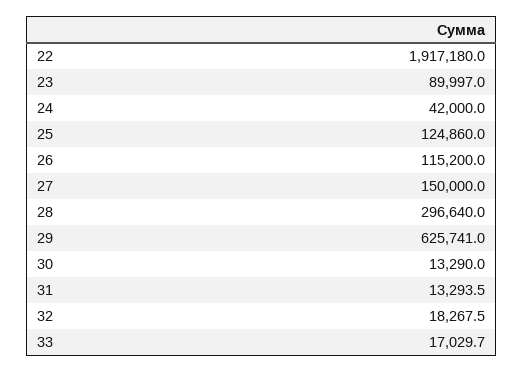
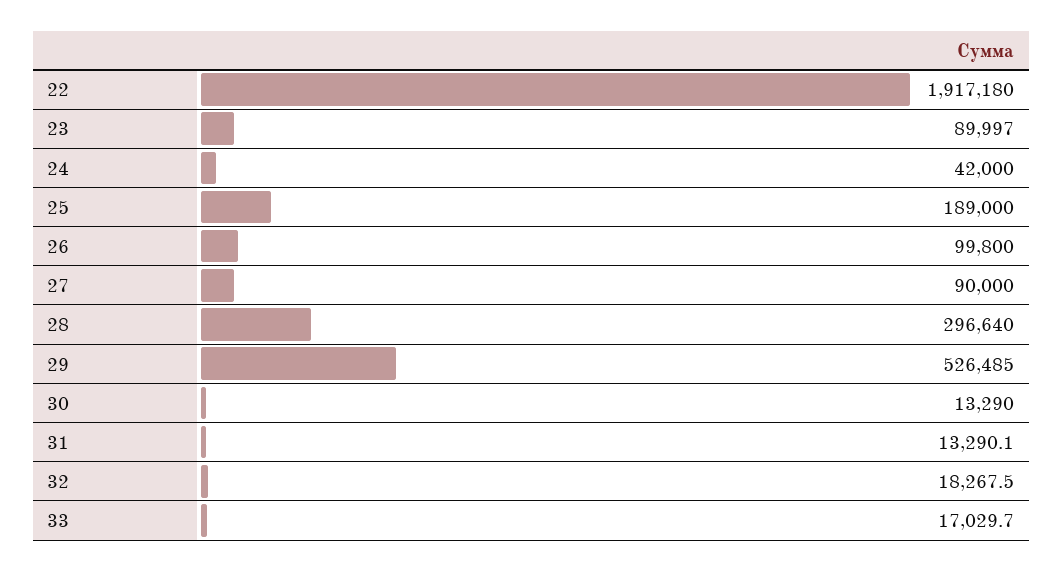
  {
    "22": 1917180,
    "23": 89997,
    "24": 42000,
-   "25": 124860,
+   "25": 189000,
-   "26": 115200,
+   "26": 99800,
-   "27": 150000,
+   "27": 90000,
    "28": 296640,
-   "29": 625741,
+   "29": 526485,
    "30": 13290,
-   "31": 13293.5,
+   "31": 13290.1,
    "32": 18267.5,
    "33": 17029.7
  }

